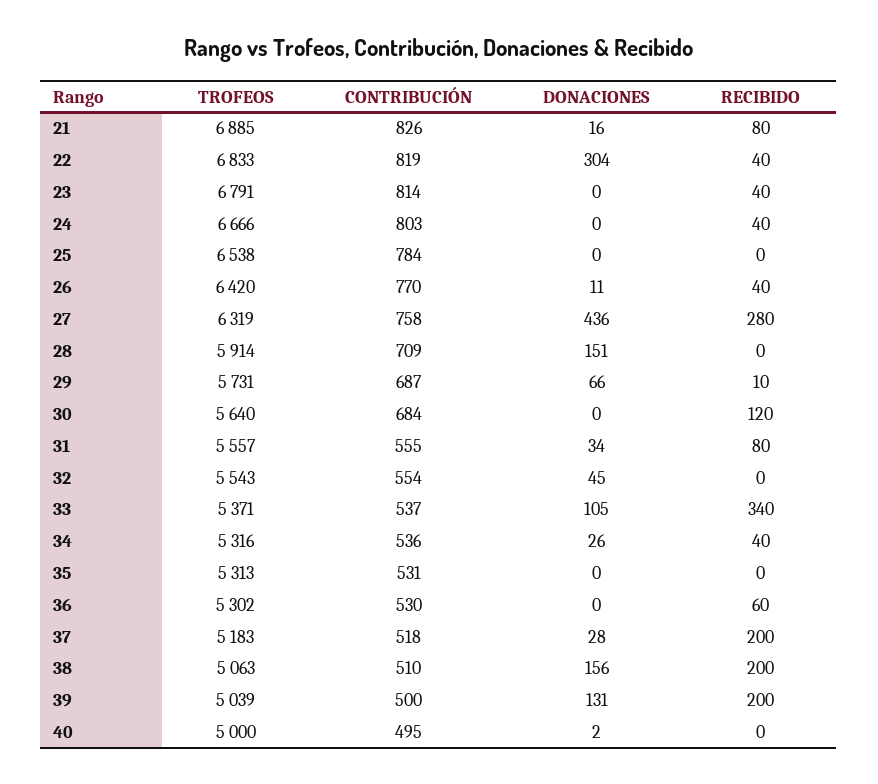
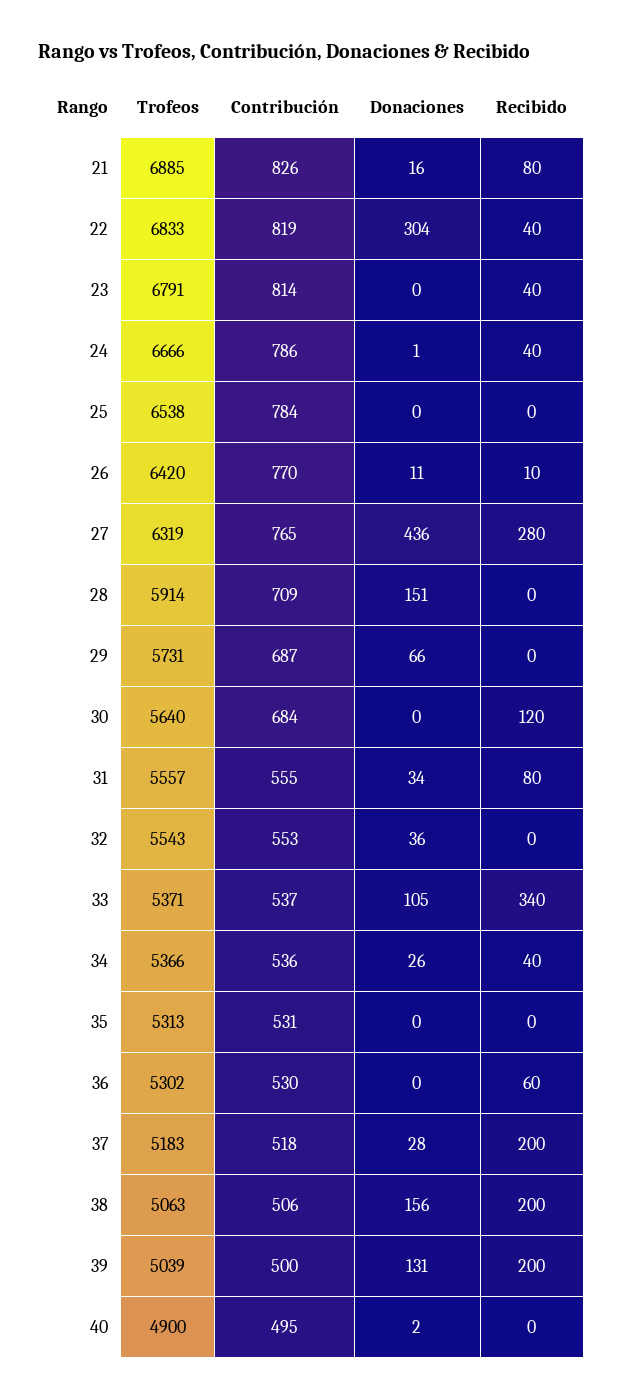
  {
    "TROFEOS": {
      "21": 6885,
      "22": 6833,
      "23": 6791,
      "24": 6666,
      "25": 6538,
      "26": 6420,
      "27": 6319,
      "28": 5914,
      "29": 5731,
      "30": 5640,
      "31": 5557,
      "32": 5543,
      "33": 5371,
-     "34": 5316,
+     "34": 5366,
      "35": 5313,
      "36": 5302,
      "37": 5183,
      "38": 5063,
      "39": 5039,
-     "40": 5000
+     "40": 4900
    },
    "CONTRIBUCIÓN": {
      "21": 826,
      "22": 819,
      "23": 814,
-     "24": 803,
+     "24": 786,
      "25": 784,
      "26": 770,
-     "27": 758,
+     "27": 765,
      "28": 709,
      "29": 687,
      "30": 684,
      "31": 555,
-     "32": 554,
+     "32": 553,
      "33": 537,
      "34": 536,
      "35": 531,
      "36": 530,
      "37": 518,
-     "38": 510,
+     "38": 506,
      "39": 500,
      "40": 495
    },
    "DONACIONES": {
      "21": 16,
      "22": 304,
      "23": 0,
-     "24": 0,
+     "24": 1,
      "25": 0,
      "26": 11,
      "27": 436,
      "28": 151,
      "29": 66,
      "30": 0,
      "31": 34,
-     "32": 45,
+     "32": 36,
      "33": 105,
      "34": 26,
      "35": 0,
      "36": 0,
      "37": 28,
      "38": 156,
      "39": 131,
      "40": 2
    },
    "RECIBIDO": {
      "21": 80,
      "22": 40,
      "23": 40,
      "24": 40,
      "25": 0,
-     "26": 40,
+     "26": 10,
      "27": 280,
      "28": 0,
-     "29": 10,
+     "29": 0,
      "30": 120,
      "31": 80,
      "32": 0,
      "33": 340,
      "34": 40,
      "35": 0,
      "36": 60,
      "37": 200,
      "38": 200,
      "39": 200,
      "40": 0
    }
  }

